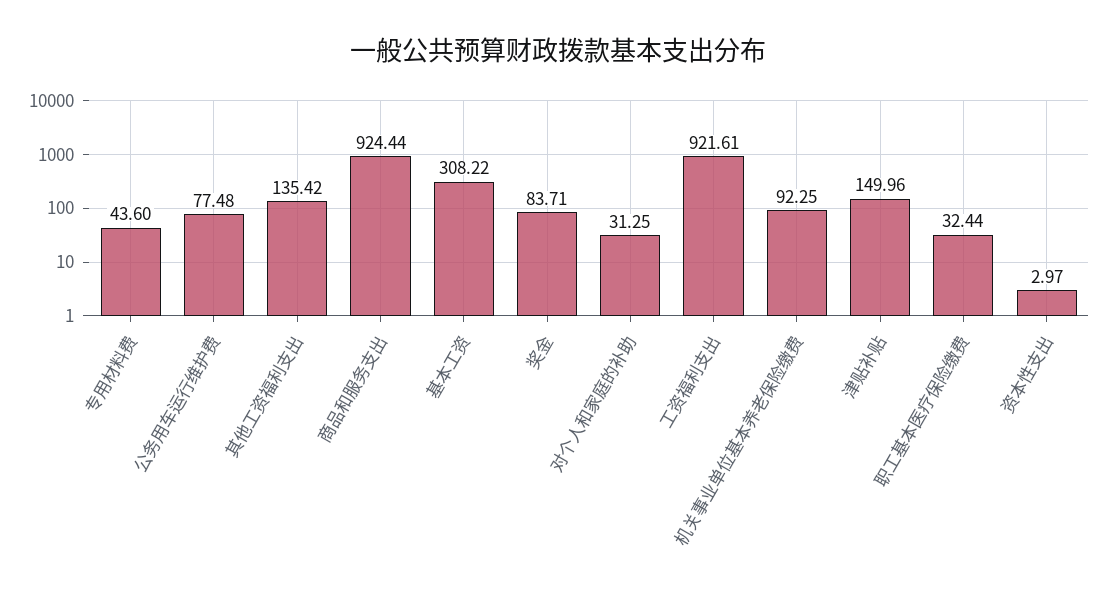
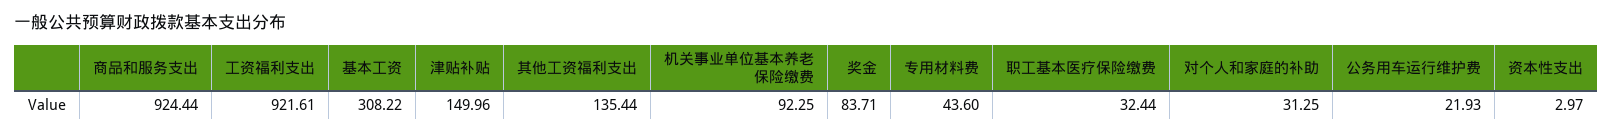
  {
    "专用材料费": 43.6,
-   "公务用车运行维护费": 77.48,
+   "公务用车运行维护费": 21.93,
-   "其他工资福利支出": 135.42,
+   "其他工资福利支出": 135.44,
    "商品和服务支出": 924.44,
    "基本工资": 308.22,
    "奖金": 83.71,
    "对个人和家庭的补助": 31.25,
    "工资福利支出": 921.61,
    "机关事业单位基本养老保险缴费": 92.25,
    "津贴补贴": 149.96,
    "职工基本医疗保险缴费": 32.44,
    "资本性支出": 2.97
  }

